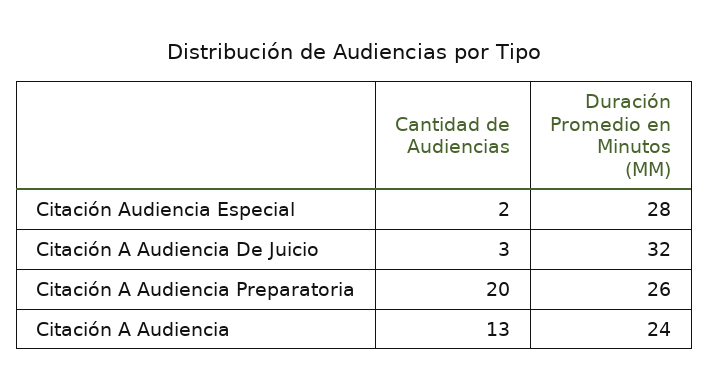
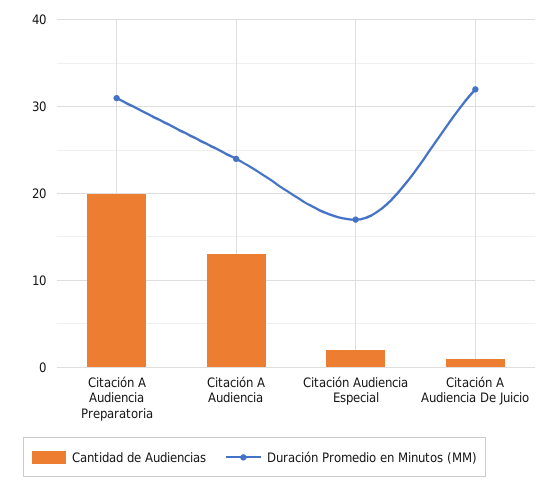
  {
    "Cantidad de Audiencias": {
      "Citación Audiencia Especial": 2,
-     "Citación A Audiencia De Juicio": 3,
+     "Citación A Audiencia De Juicio": 1,
      "Citación A Audiencia Preparatoria": 20,
      "Citación A Audiencia": 13
    },
    "Duración Promedio en Minutos (MM)": {
-     "Citación Audiencia Especial": 28,
+     "Citación Audiencia Especial": 17,
      "Citación A Audiencia De Juicio": 32,
-     "Citación A Audiencia Preparatoria": 26,
+     "Citación A Audiencia Preparatoria": 31,
      "Citación A Audiencia": 24
    }
  }

